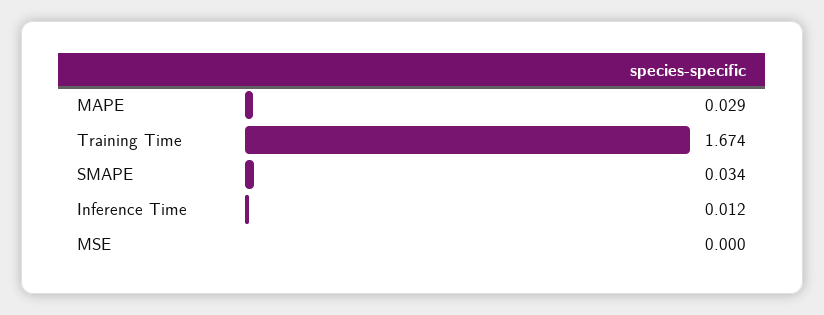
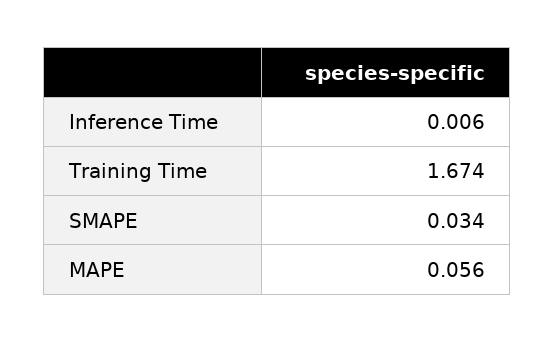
  {
-   "MAPE": 0.029,
+   "MAPE": 0.056,
    "Training Time": 1.674,
    "SMAPE": 0.034,
-   "Inference Time": 0.012,
+   "Inference Time": 0.006
-   "MSE": 0
  }

